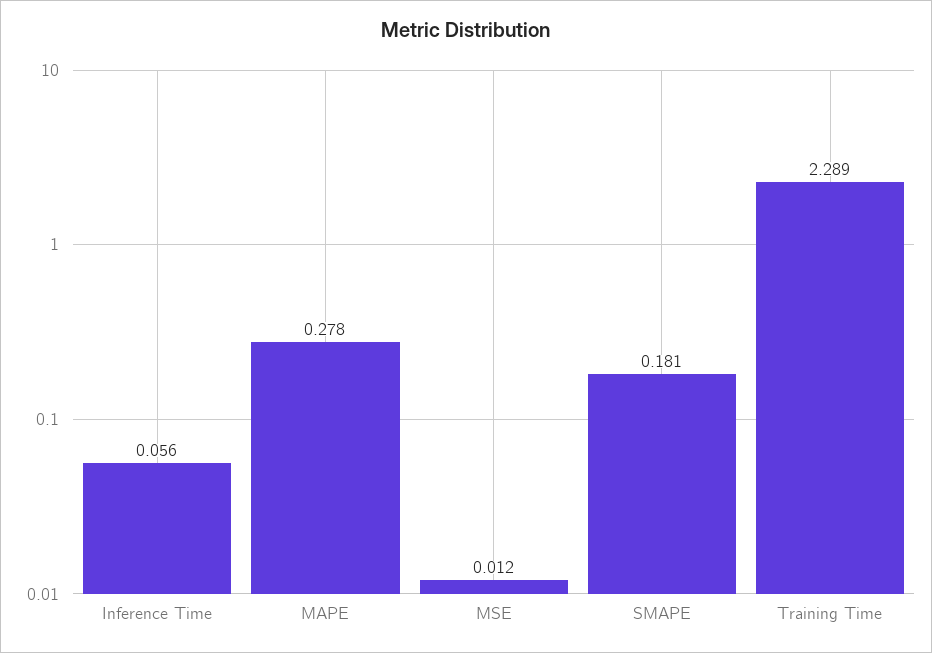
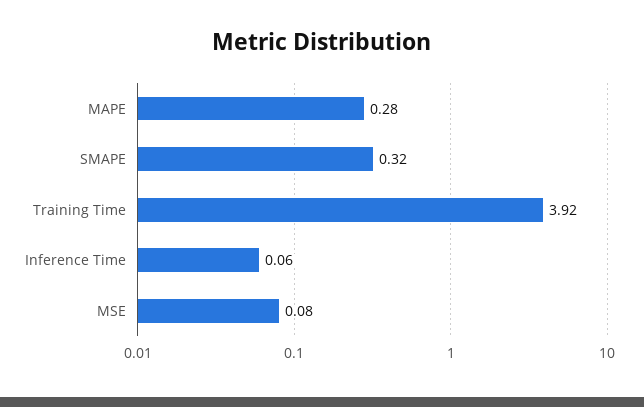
  {
    "Inference Time": 0.056,
    "MAPE": 0.278,
-   "MSE": 0.012,
+   "MSE": 0.08,
-   "SMAPE": 0.181,
+   "SMAPE": 0.32,
-   "Training Time": 2.289
+   "Training Time": 3.92
  }

